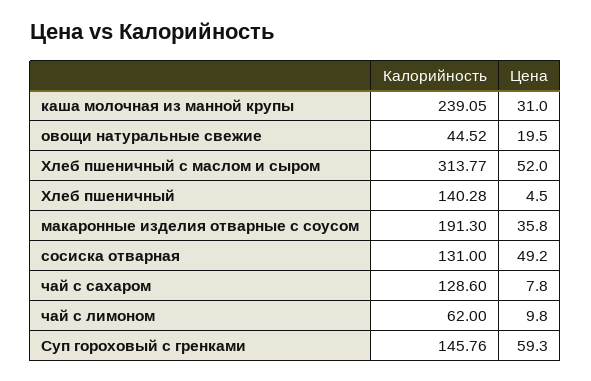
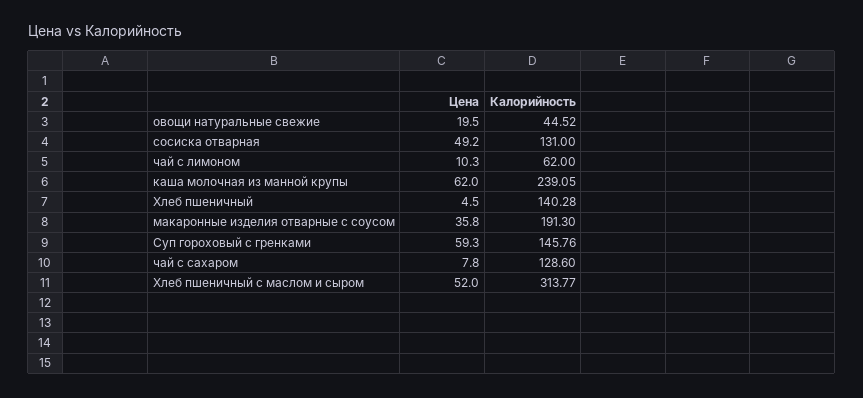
  {
    "Калорийность": {
      "каша молочная из манной крупы": 239.05,
      "овощи натуральные свежие": 44.52,
      "Хлеб пшеничный с маслом и сыром": 313.77,
      "Хлеб пшеничный": 140.28,
      "макаронные изделия отварные с соусом": 191.3,
      "сосиска отварная": 131,
      "чай с сахаром": 128.6,
      "чай с лимоном": 62,
      "Суп гороховый с гренками": 145.76
    },
    "Цена": {
-     "каша молочная из манной крупы": 31,
+     "каша молочная из манной крупы": 62,
      "овощи натуральные свежие": 19.5,
      "Хлеб пшеничный с маслом и сыром": 52,
      "Хлеб пшеничный": 4.5,
      "макаронные изделия отварные с соусом": 35.8,
      "сосиска отварная": 49.2,
      "чай с сахаром": 7.8,
-     "чай с лимоном": 9.8,
+     "чай с лимоном": 10.3,
      "Суп гороховый с гренками": 59.3
    }
  }

